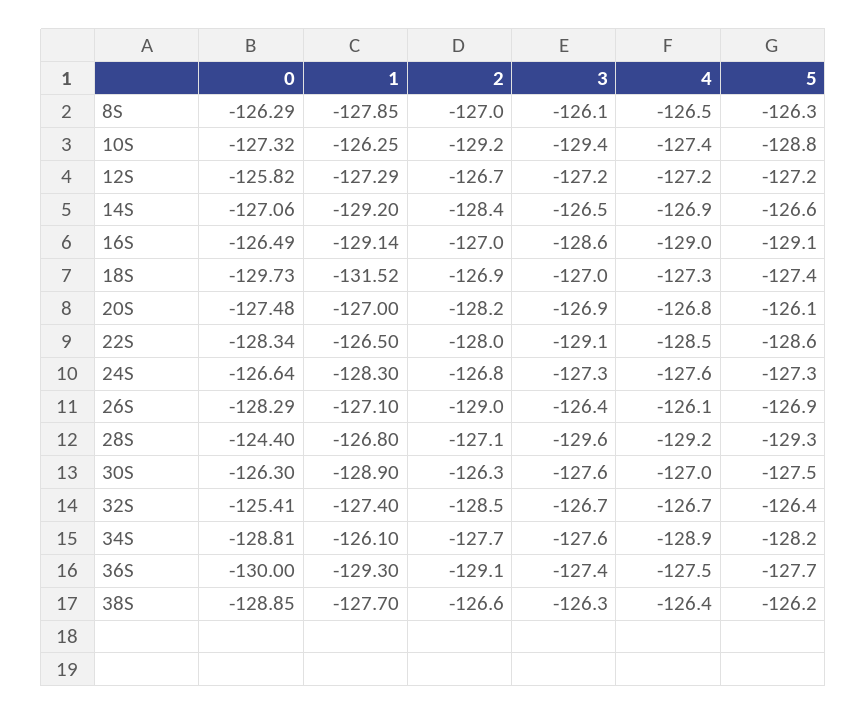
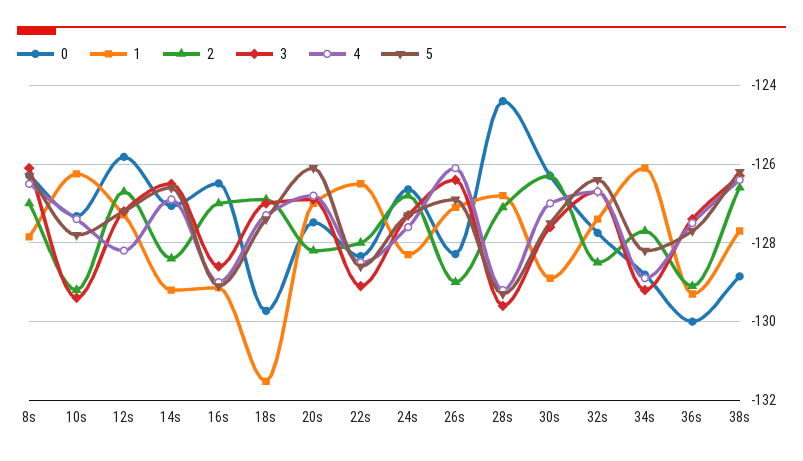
  {
    "0": {
      "8S": -126.29,
      "10S": -127.32,
      "12S": -125.82,
      "14S": -127.06,
      "16S": -126.49,
      "18S": -129.73,
      "20S": -127.48,
      "22S": -128.34,
      "24S": -126.64,
      "26S": -128.29,
      "28S": -124.4,
      "30S": -126.3,
-     "32S": -125.41,
+     "32S": -127.8,
      "34S": -128.81,
      "36S": -130,
      "38S": -128.85
    },
    "1": {
      "8S": -127.85,
      "10S": -126.25,
      "12S": -127.29,
      "14S": -129.2,
      "16S": -129.14,
      "18S": -131.52,
      "20S": -127,
      "22S": -126.5,
      "24S": -128.3,
      "26S": -127.1,
      "28S": -126.8,
      "30S": -128.9,
      "32S": -127.4,
      "34S": -126.1,
      "36S": -129.3,
      "38S": -127.7
    },
    "2": {
      "8S": -127,
      "10S": -129.2,
      "12S": -126.7,
      "14S": -128.4,
      "16S": -127,
      "18S": -126.9,
      "20S": -128.2,
      "22S": -128,
      "24S": -126.8,
      "26S": -129,
      "28S": -127.1,
      "30S": -126.3,
      "32S": -128.5,
      "34S": -127.7,
      "36S": -129.1,
      "38S": -126.6
    },
    "3": {
      "8S": -126.1,
      "10S": -129.4,
      "12S": -127.2,
      "14S": -126.5,
      "16S": -128.6,
      "18S": -127,
      "20S": -126.9,
      "22S": -129.1,
      "24S": -127.3,
      "26S": -126.4,
      "28S": -129.6,
      "30S": -127.6,
      "32S": -126.7,
-     "34S": -127.6,
+     "34S": -129.2,
      "36S": -127.4,
      "38S": -126.3
    },
    "4": {
      "8S": -126.5,
      "10S": -127.4,
-     "12S": -127.2,
+     "12S": -128.2,
      "14S": -126.9,
      "16S": -129,
      "18S": -127.3,
      "20S": -126.8,
      "22S": -128.5,
      "24S": -127.6,
      "26S": -126.1,
      "28S": -129.2,
      "30S": -127,
      "32S": -126.7,
      "34S": -128.9,
      "36S": -127.5,
      "38S": -126.4
    },
    "5": {
      "8S": -126.3,
-     "10S": -128.8,
+     "10S": -127.8,
      "12S": -127.2,
      "14S": -126.6,
      "16S": -129.1,
      "18S": -127.4,
      "20S": -126.1,
      "22S": -128.6,
      "24S": -127.3,
      "26S": -126.9,
      "28S": -129.3,
      "30S": -127.5,
      "32S": -126.4,
      "34S": -128.2,
      "36S": -127.7,
      "38S": -126.2
    }
  }

